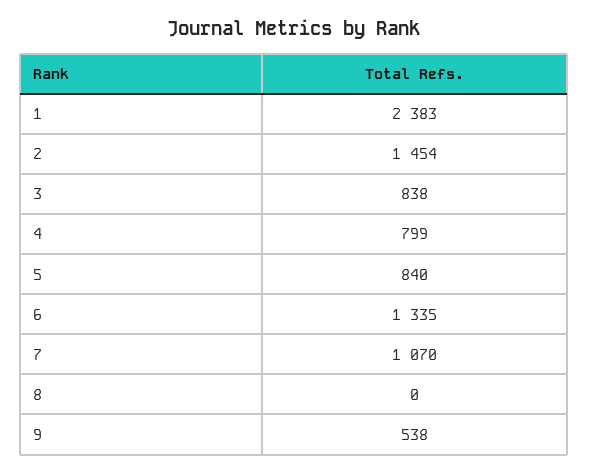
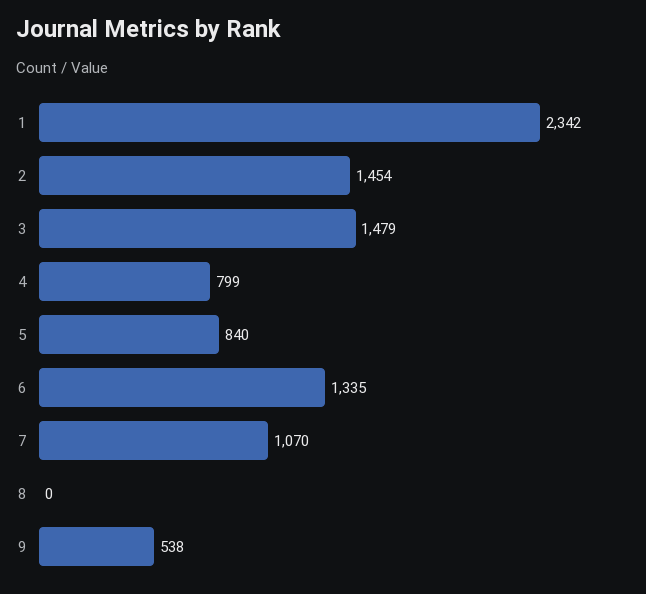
  {
-   "1": 2383,
+   "1": 2342,
    "2": 1454,
-   "3": 838,
+   "3": 1479,
    "4": 799,
    "5": 840,
    "6": 1335,
    "7": 1070,
    "8": 0,
    "9": 538
  }

